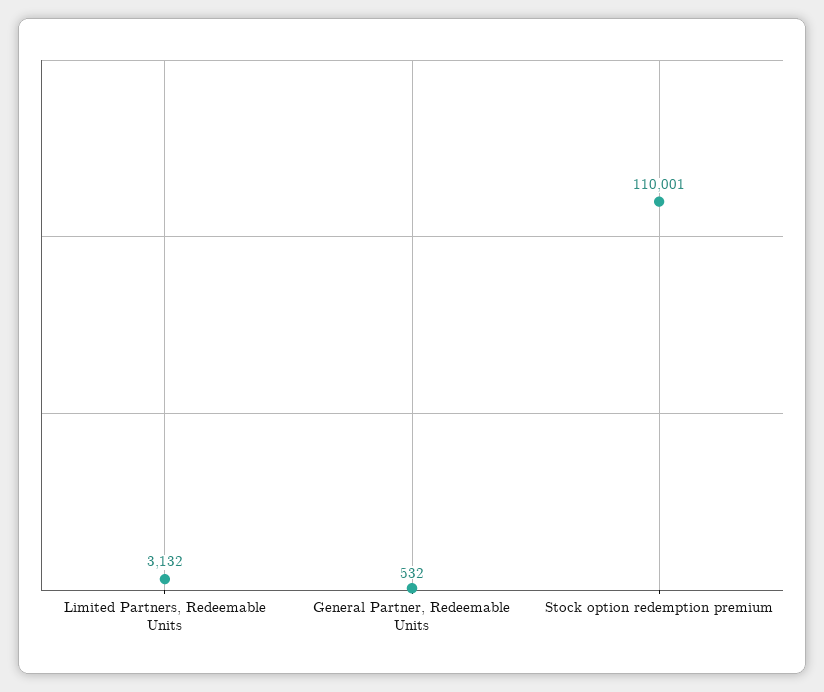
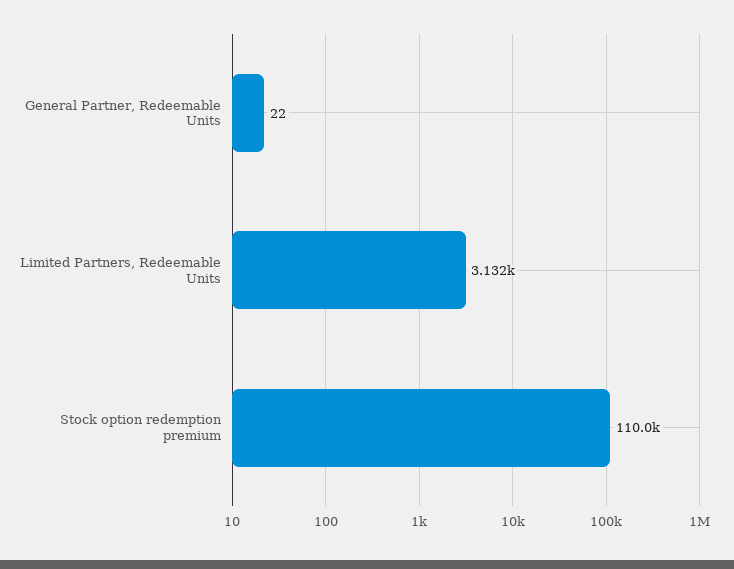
  {
    "Limited Partners, Redeemable Units": 3132,
-   "General Partner, Redeemable Units": 532,
+   "General Partner, Redeemable Units": 22,
    "Stock option redemption premium": 110001
  }

